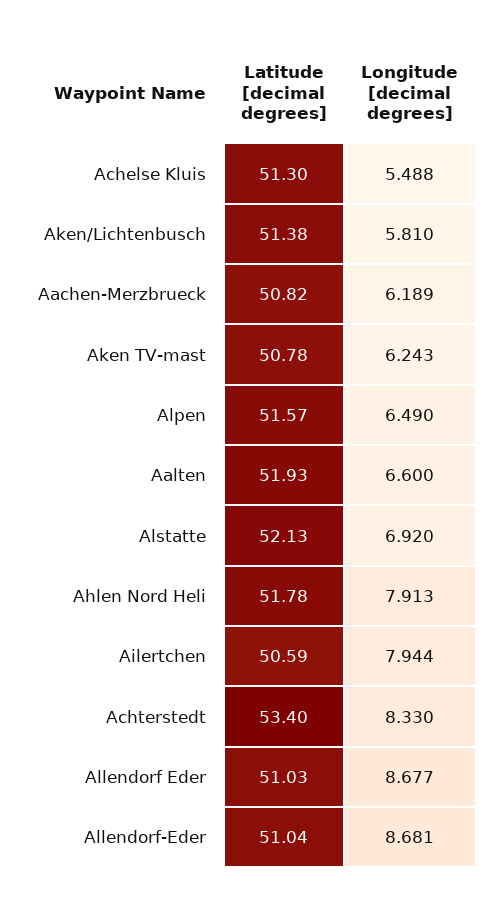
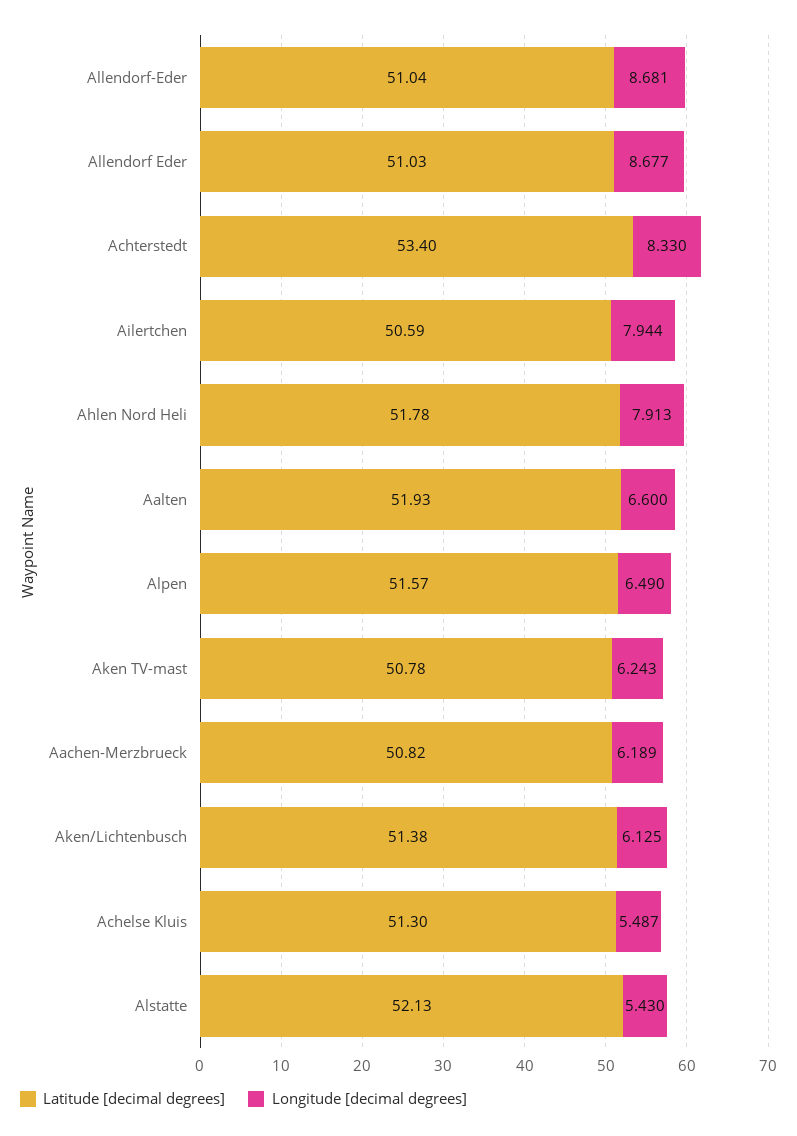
  {
    "Latitude [decimal degrees]": {
      "Achelse Kluis": 51.3,
      "Aken/Lichtenbusch": 51.38,
      "Aachen-Merzbrueck": 50.82,
      "Aken TV-mast": 50.78,
      "Alpen": 51.57,
      "Aalten": 51.93,
      "Alstatte": 52.13,
      "Ahlen Nord Heli": 51.78,
      "Ailertchen": 50.59,
      "Achterstedt": 53.4,
      "Allendorf Eder": 51.03,
      "Allendorf-Eder": 51.04
    },
    "Longitude [decimal degrees]": {
-     "Achelse Kluis": 5.488,
+     "Achelse Kluis": 5.487,
-     "Aken/Lichtenbusch": 5.81,
+     "Aken/Lichtenbusch": 6.125,
      "Aachen-Merzbrueck": 6.189,
      "Aken TV-mast": 6.243,
      "Alpen": 6.49,
      "Aalten": 6.6,
-     "Alstatte": 6.92,
+     "Alstatte": 5.43,
      "Ahlen Nord Heli": 7.913,
      "Ailertchen": 7.944,
      "Achterstedt": 8.33,
      "Allendorf Eder": 8.677,
      "Allendorf-Eder": 8.681
    }
  }

